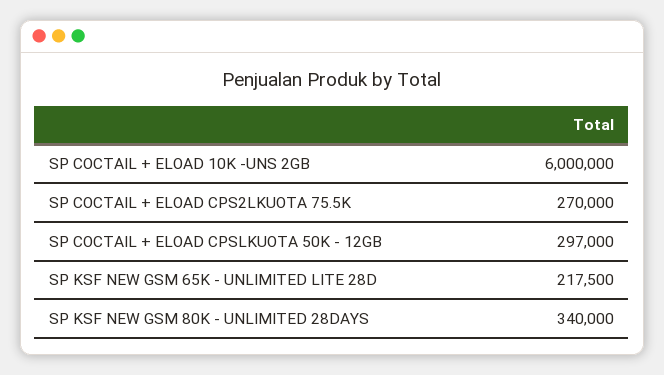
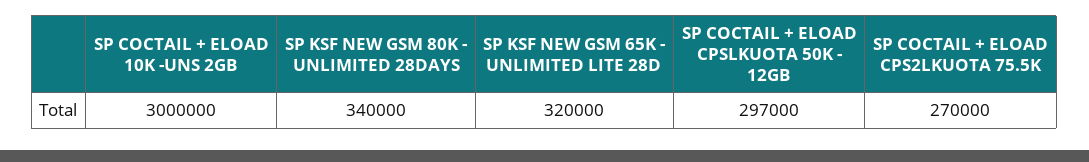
  {
-   "SP COCTAIL + ELOAD 10K -UNS 2GB": 6000000,
+   "SP COCTAIL + ELOAD 10K -UNS 2GB": 3000000,
    "SP COCTAIL + ELOAD CPS2LKUOTA 75.5K": 270000,
    "SP COCTAIL + ELOAD CPSLKUOTA 50K - 12GB": 297000,
-   "SP KSF NEW GSM 65K - UNLIMITED LITE 28D": 217500,
+   "SP KSF NEW GSM 65K - UNLIMITED LITE 28D": 320000,
    "SP KSF NEW GSM 80K - UNLIMITED 28DAYS": 340000
  }

